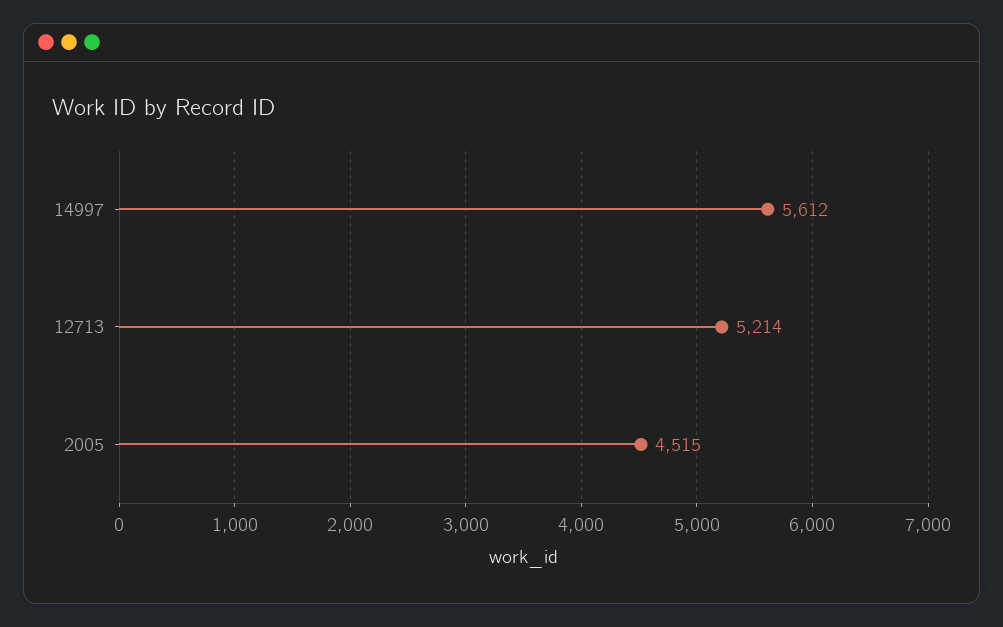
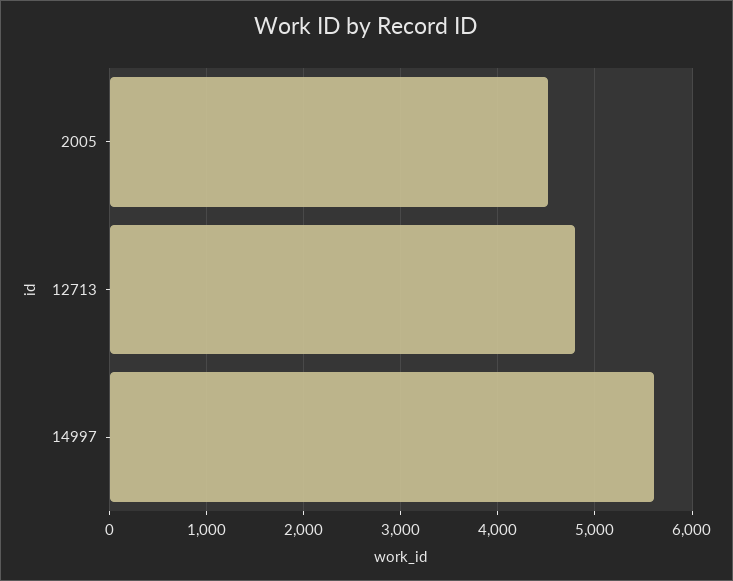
  {
    "14997": 5612,
-   "12713": 5214,
+   "12713": 4800,
    "2005": 4515
  }

